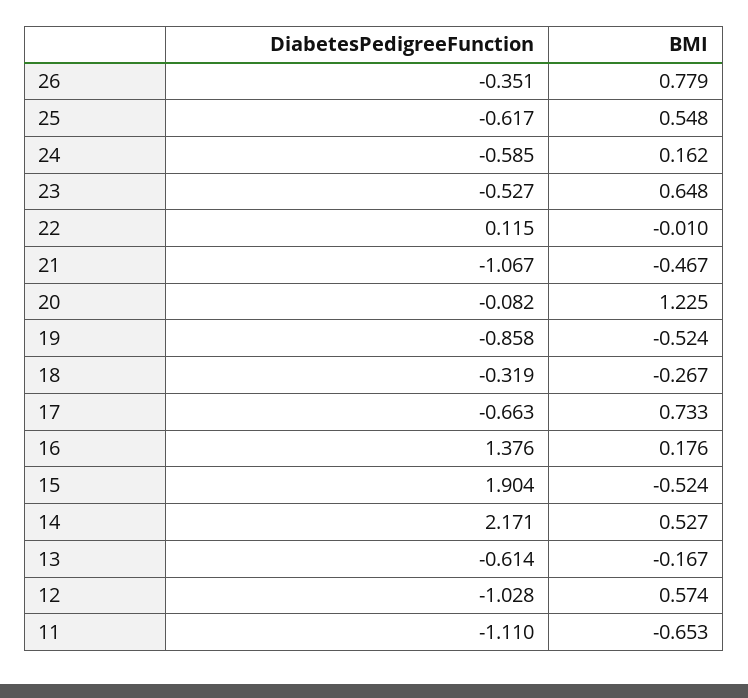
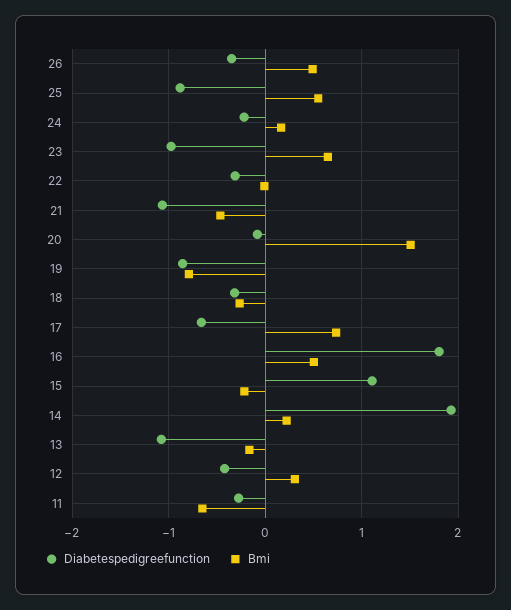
  {
    "DiabetesPedigreeFunction": {
      "26": -0.351,
-     "25": -0.617,
+     "25": -0.9,
-     "24": -0.585,
+     "24": -0.2,
-     "23": -0.527,
+     "23": -1,
-     "22": 0.115,
+     "22": -0.3,
      "21": -1.067,
      "20": -0.082,
      "19": -0.858,
      "18": -0.319,
      "17": -0.663,
-     "16": 1.376,
+     "16": 1.8,
-     "15": 1.904,
+     "15": 1.1,
-     "14": 2.171,
+     "14": 1.9,
-     "13": -0.614,
+     "13": -1.1,
-     "12": -1.028,
+     "12": -0.4,
-     "11": -1.11
+     "11": -0.3
    },
    "BMI": {
-     "26": 0.779,
+     "26": 0.5,
      "25": 0.548,
      "24": 0.162,
      "23": 0.648,
      "22": -0.01,
      "21": -0.467,
-     "20": 1.225,
+     "20": 1.5,
-     "19": -0.524,
+     "19": -0.8,
      "18": -0.267,
      "17": 0.733,
-     "16": 0.176,
+     "16": 0.5,
-     "15": -0.524,
+     "15": -0.2,
-     "14": 0.527,
+     "14": 0.2,
      "13": -0.167,
-     "12": 0.574,
+     "12": 0.3,
      "11": -0.653
    }
  }

